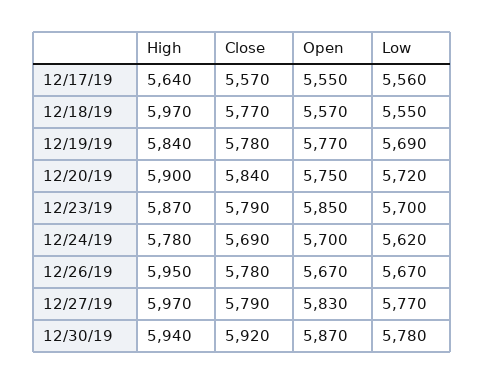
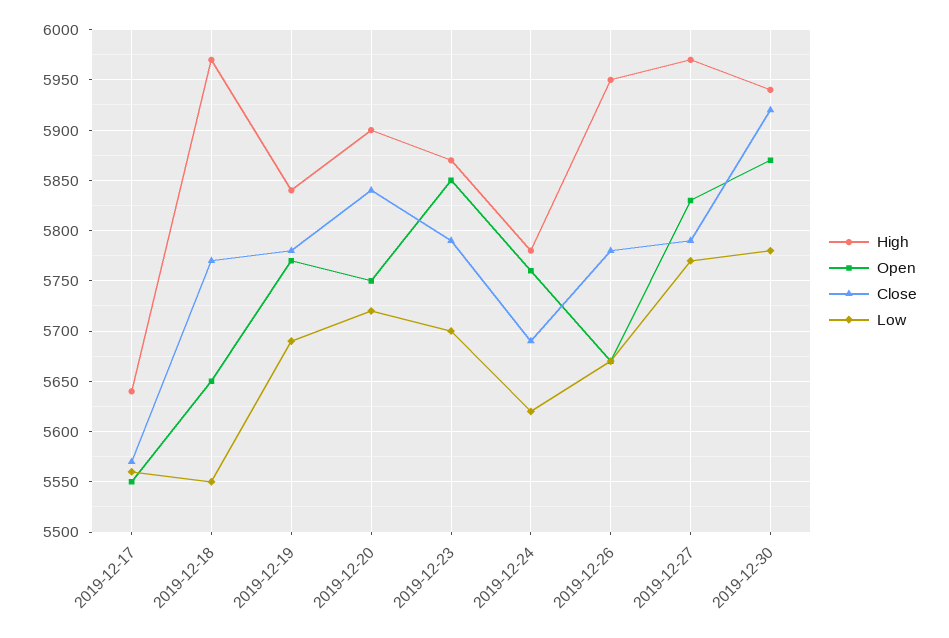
  {
    "High": {
      "12/17/19": 5640,
      "12/18/19": 5970,
      "12/19/19": 5840,
      "12/20/19": 5900,
      "12/23/19": 5870,
      "12/24/19": 5780,
      "12/26/19": 5950,
      "12/27/19": 5970,
      "12/30/19": 5940
    },
    "Close": {
      "12/17/19": 5570,
      "12/18/19": 5770,
      "12/19/19": 5780,
      "12/20/19": 5840,
      "12/23/19": 5790,
      "12/24/19": 5690,
      "12/26/19": 5780,
      "12/27/19": 5790,
      "12/30/19": 5920
    },
    "Open": {
      "12/17/19": 5550,
-     "12/18/19": 5570,
+     "12/18/19": 5650,
      "12/19/19": 5770,
      "12/20/19": 5750,
      "12/23/19": 5850,
-     "12/24/19": 5700,
+     "12/24/19": 5760,
      "12/26/19": 5670,
      "12/27/19": 5830,
      "12/30/19": 5870
    },
    "Low": {
      "12/17/19": 5560,
      "12/18/19": 5550,
      "12/19/19": 5690,
      "12/20/19": 5720,
      "12/23/19": 5700,
      "12/24/19": 5620,
      "12/26/19": 5670,
      "12/27/19": 5770,
      "12/30/19": 5780
    }
  }

